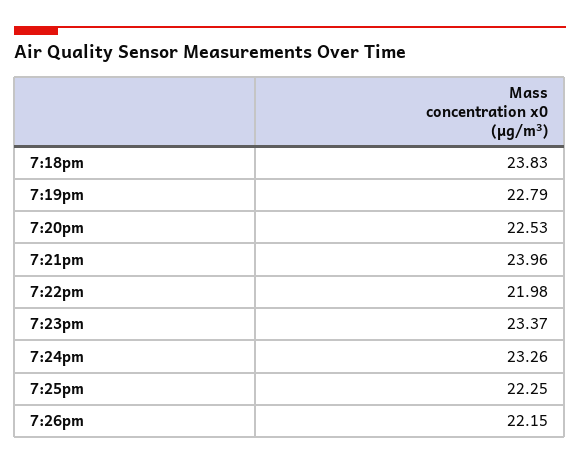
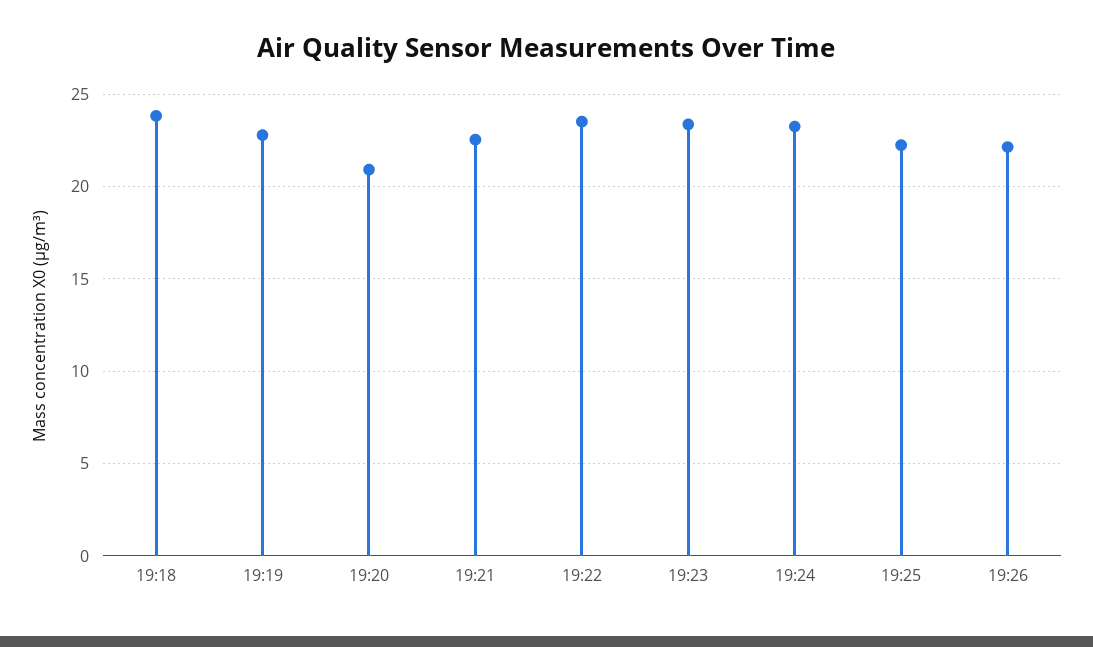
  {
    "7:18pm": 23.83,
    "7:19pm": 22.79,
-   "7:20pm": 22.53,
+   "7:20pm": 21,
-   "7:21pm": 23.96,
+   "7:21pm": 22.5,
-   "7:22pm": 21.98,
+   "7:22pm": 23.5,
    "7:23pm": 23.37,
    "7:24pm": 23.26,
    "7:25pm": 22.25,
    "7:26pm": 22.15
  }

